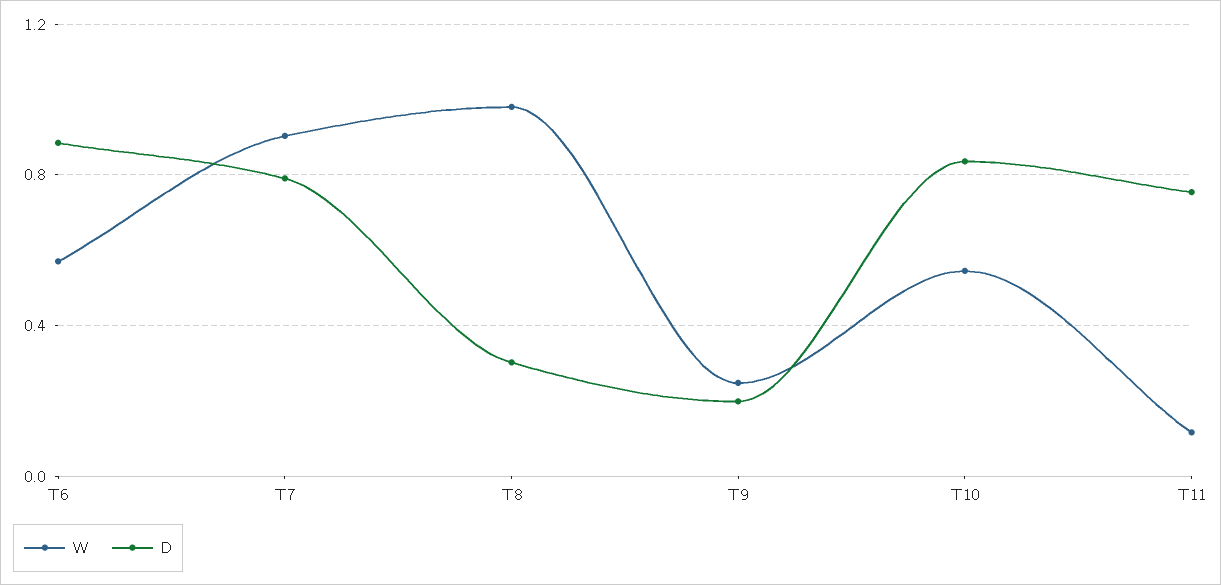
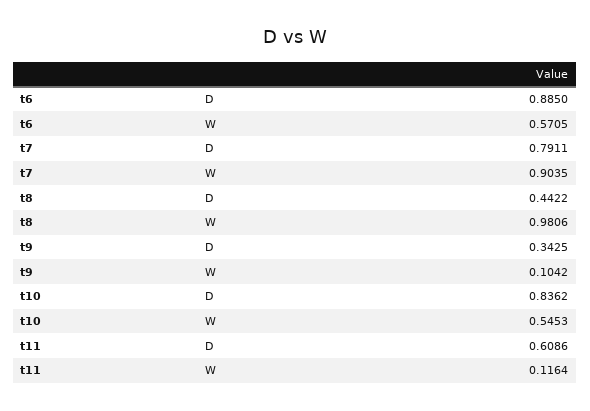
  {
    "W": {
      "T6": 0.5705,
      "T7": 0.9035,
      "T8": 0.9806,
-     "T9": 0.25,
+     "T9": 0.1042,
      "T10": 0.5453,
      "T11": 0.1164
    },
    "D": {
      "T6": 0.885,
      "T7": 0.7911,
-     "T8": 0.3,
+     "T8": 0.4422,
-     "T9": 0.2,
+     "T9": 0.3425,
      "T10": 0.8362,
-     "T11": 0.75
+     "T11": 0.6086
    }
  }

